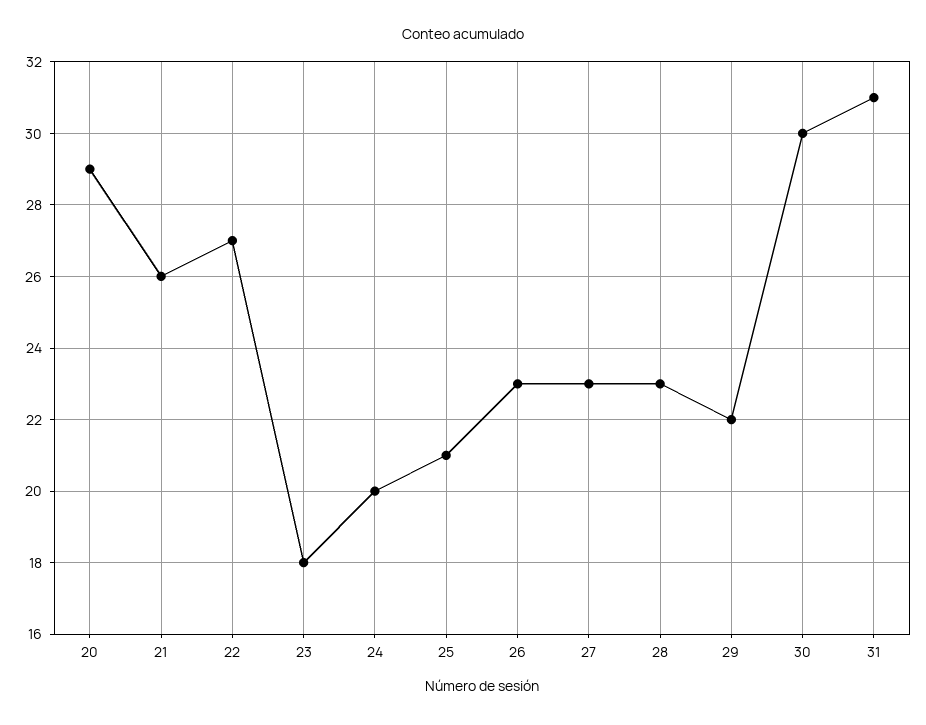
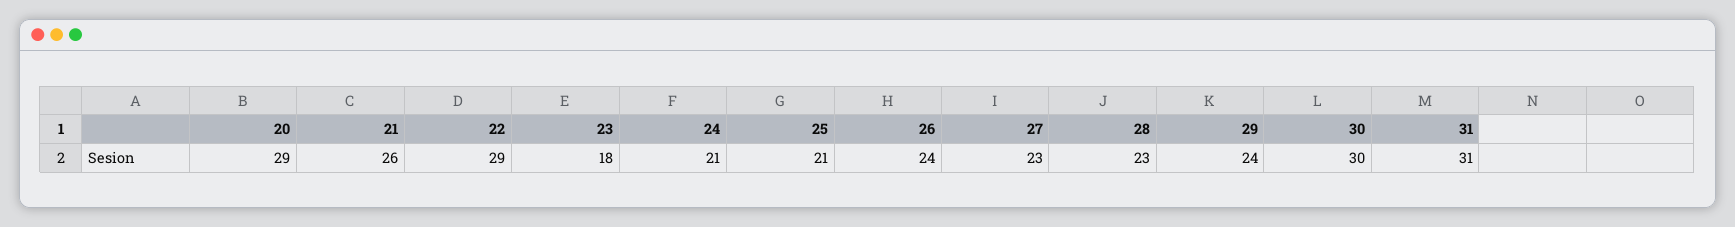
  {
    "20": 29,
    "21": 26,
-   "22": 27,
+   "22": 29,
    "23": 18,
-   "24": 20,
+   "24": 21,
    "25": 21,
-   "26": 23,
+   "26": 24,
    "27": 23,
    "28": 23,
-   "29": 22,
+   "29": 24,
    "30": 30,
    "31": 31
  }

